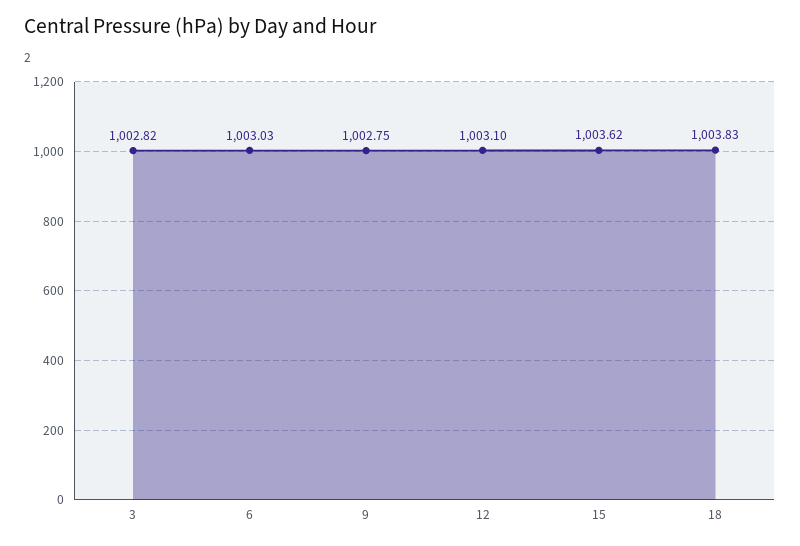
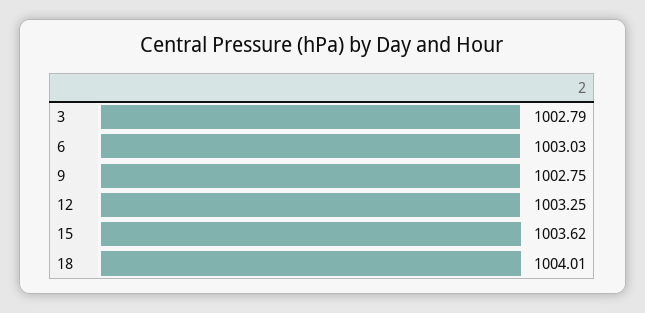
  {
-   "3": 1002.82,
+   "3": 1002.79,
    "6": 1003.03,
    "9": 1002.75,
-   "12": 1003.1,
+   "12": 1003.25,
    "15": 1003.62,
-   "18": 1003.83
+   "18": 1004.01
  }

